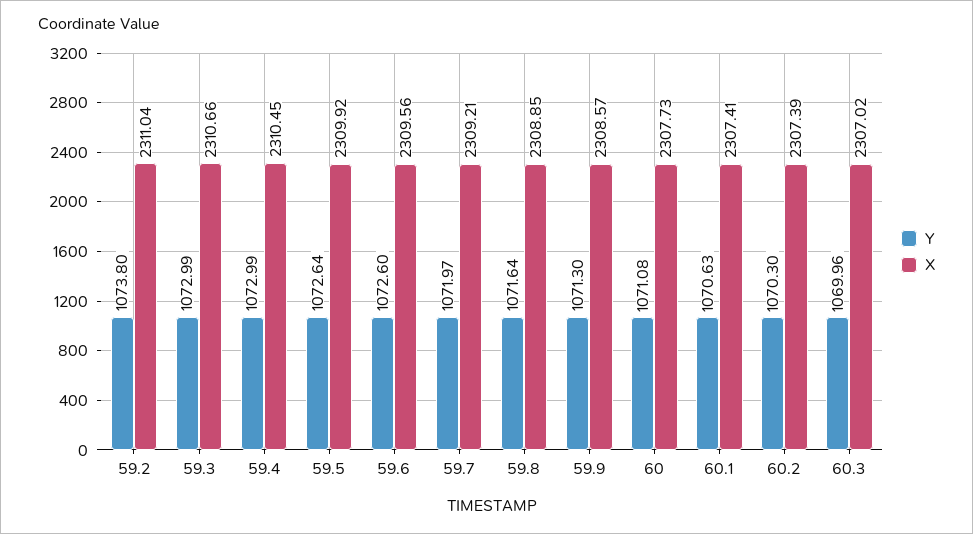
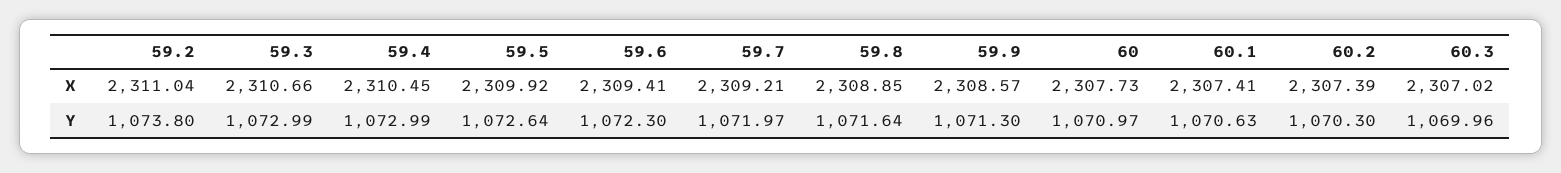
  {
    "Y": {
      "59.2": 1073.8,
      "59.3": 1072.99,
      "59.4": 1072.99,
      "59.5": 1072.64,
-     "59.6": 1072.6,
+     "59.6": 1072.3,
      "59.7": 1071.97,
      "59.8": 1071.64,
      "59.9": 1071.3,
-     "60": 1071.08,
+     "60": 1070.97,
      "60.1": 1070.63,
      "60.2": 1070.3,
      "60.3": 1069.96
    },
    "X": {
      "59.2": 2311.04,
      "59.3": 2310.66,
      "59.4": 2310.45,
      "59.5": 2309.92,
-     "59.6": 2309.56,
+     "59.6": 2309.41,
      "59.7": 2309.21,
      "59.8": 2308.85,
      "59.9": 2308.57,
      "60": 2307.73,
      "60.1": 2307.41,
      "60.2": 2307.39,
      "60.3": 2307.02
    }
  }

